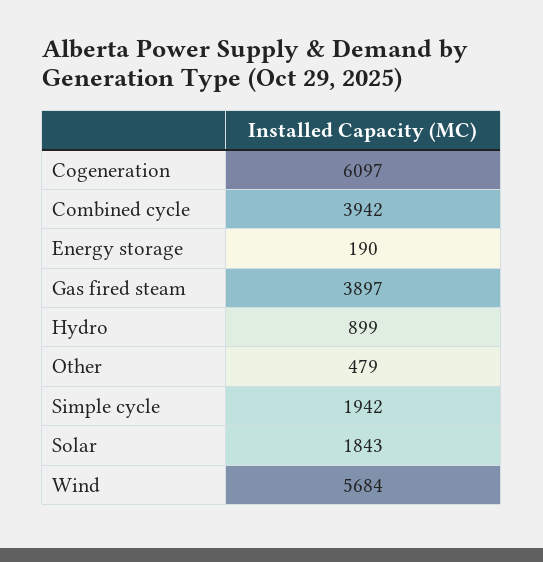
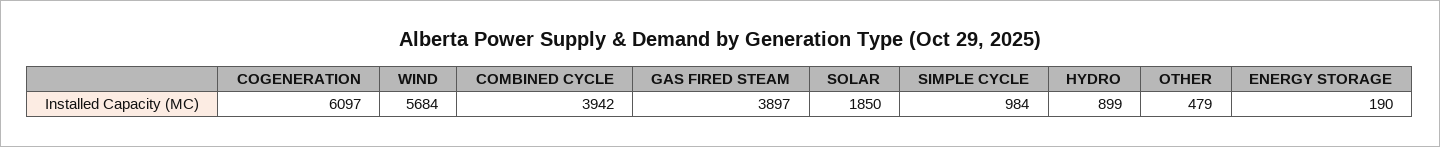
  {
    "Cogeneration": 6097,
    "Combined cycle": 3942,
    "Energy storage": 190,
    "Gas fired steam": 3897,
    "Hydro": 899,
    "Other": 479,
-   "Simple cycle": 1942,
+   "Simple cycle": 984,
-   "Solar": 1843,
+   "Solar": 1850,
    "Wind": 5684
  }

